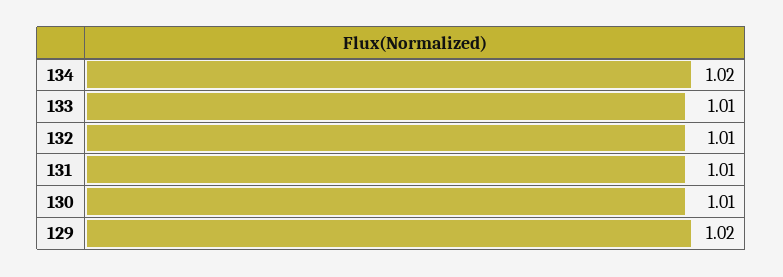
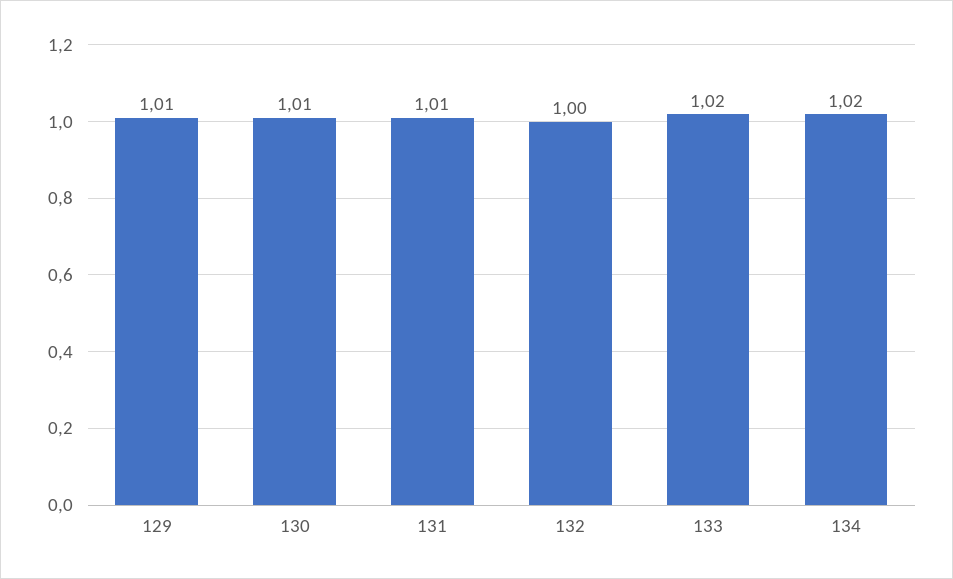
  {
    "134": 1.02,
-   "133": 1.01,
+   "133": 1.02,
-   "132": 1.01,
+   "132": 1,
    "131": 1.01,
    "130": 1.01,
-   "129": 1.02
+   "129": 1.01
  }

